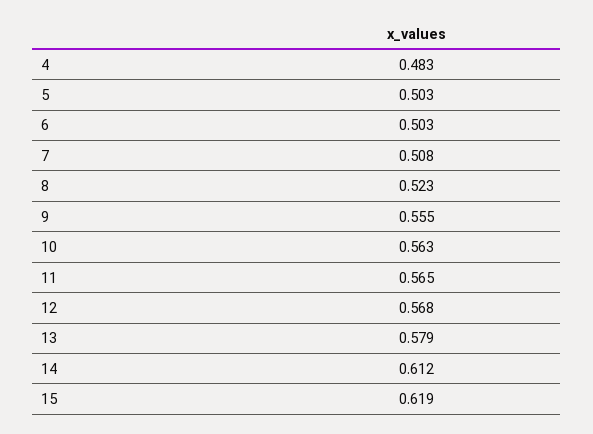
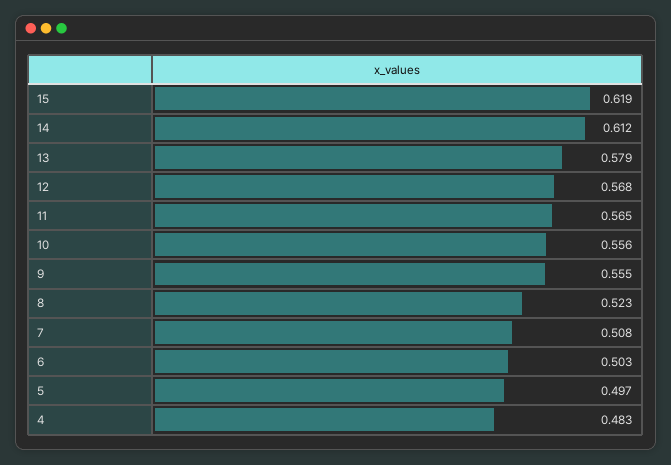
  {
    "4": 0.483,
-   "5": 0.503,
+   "5": 0.497,
    "6": 0.503,
    "7": 0.508,
    "8": 0.523,
    "9": 0.555,
-   "10": 0.563,
+   "10": 0.556,
    "11": 0.565,
    "12": 0.568,
    "13": 0.579,
    "14": 0.612,
    "15": 0.619
  }

